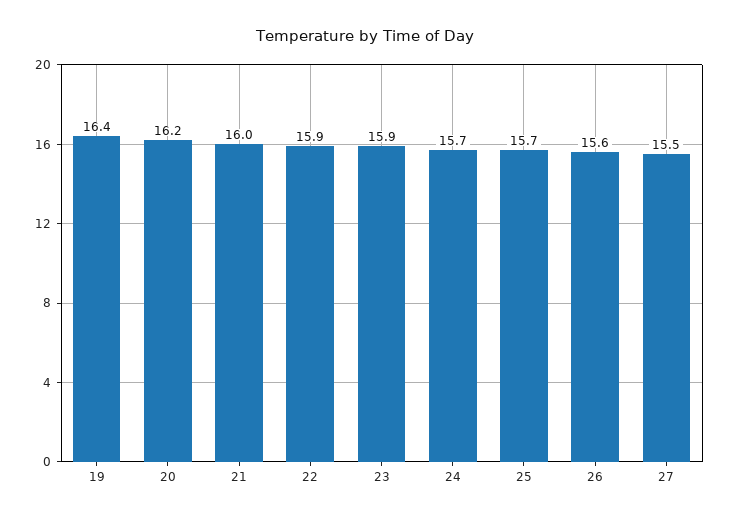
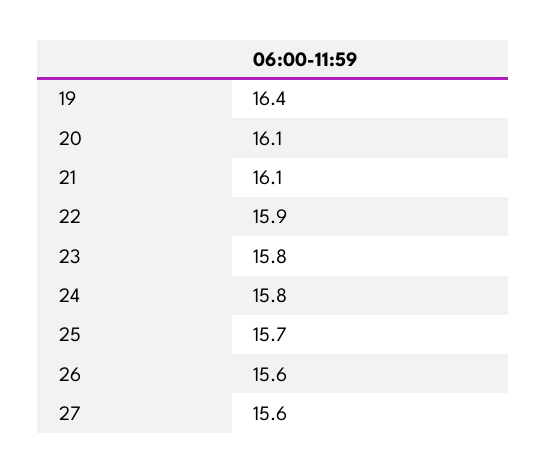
  {
    "19": 16.4,
-   "20": 16.2,
+   "20": 16.1,
-   "21": 16,
+   "21": 16.1,
    "22": 15.9,
-   "23": 15.9,
+   "23": 15.8,
-   "24": 15.7,
+   "24": 15.8,
    "25": 15.7,
    "26": 15.6,
-   "27": 15.5
+   "27": 15.6
  }

